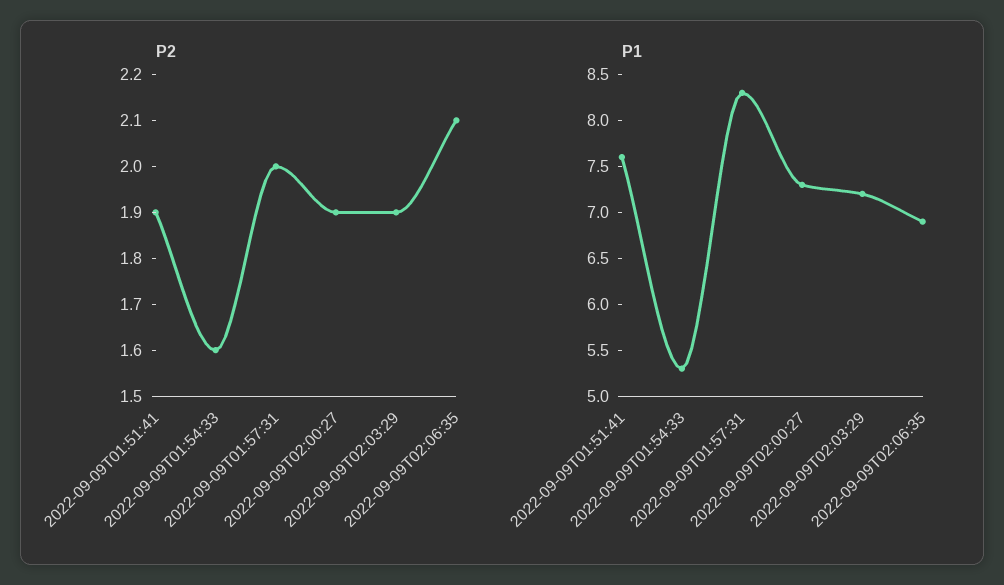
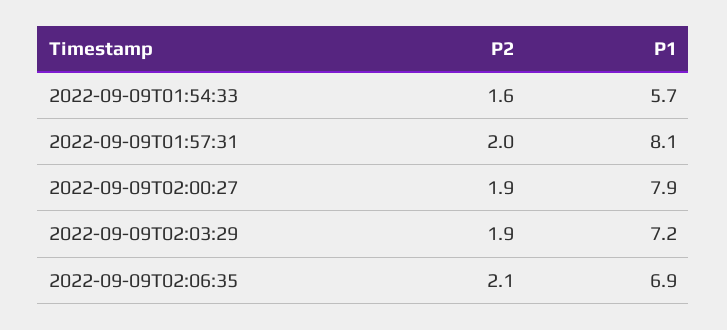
  {
    "P2": {
-     "2022-09-09T01:51:41": 1.9,
      "2022-09-09T01:54:33": 1.6,
      "2022-09-09T01:57:31": 2,
      "2022-09-09T02:00:27": 1.9,
      "2022-09-09T02:03:29": 1.9,
      "2022-09-09T02:06:35": 2.1
    },
    "P1": {
-     "2022-09-09T01:51:41": 7.6,
-     "2022-09-09T01:54:33": 5.3,
+     "2022-09-09T01:54:33": 5.7,
-     "2022-09-09T01:57:31": 8.3,
+     "2022-09-09T01:57:31": 8.1,
-     "2022-09-09T02:00:27": 7.3,
+     "2022-09-09T02:00:27": 7.9,
      "2022-09-09T02:03:29": 7.2,
      "2022-09-09T02:06:35": 6.9
    }
  }

